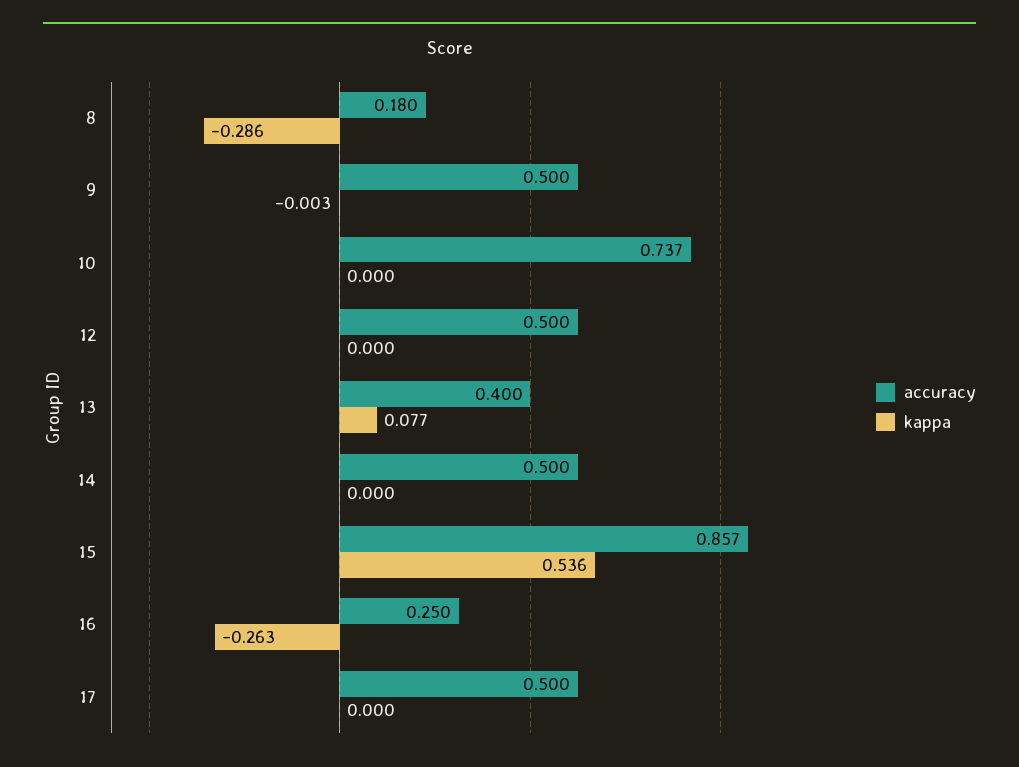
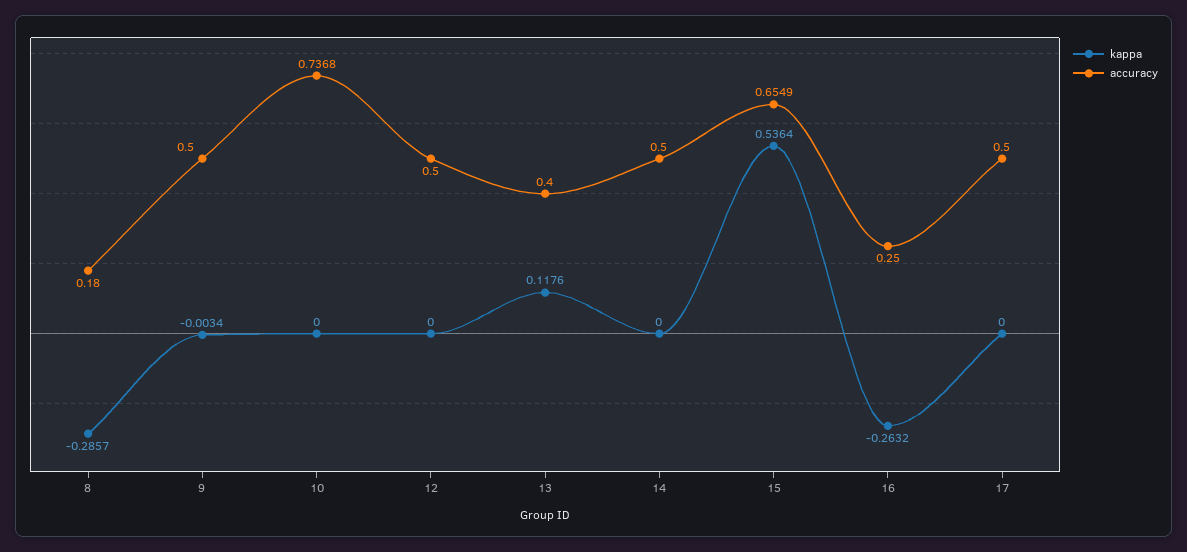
  {
    "accuracy": {
      "8": 0.18,
      "9": 0.5,
      "10": 0.7368,
      "12": 0.5,
      "13": 0.4,
      "14": 0.5,
-     "15": 0.857,
+     "15": 0.6549,
      "16": 0.25,
      "17": 0.5
    },
    "kappa": {
      "8": -0.2857,
      "9": -0.0034,
      "10": 0,
      "12": 0,
-     "13": 0.077,
+     "13": 0.1176,
      "14": 0,
      "15": 0.5364,
      "16": -0.2632,
      "17": 0
    }
  }

